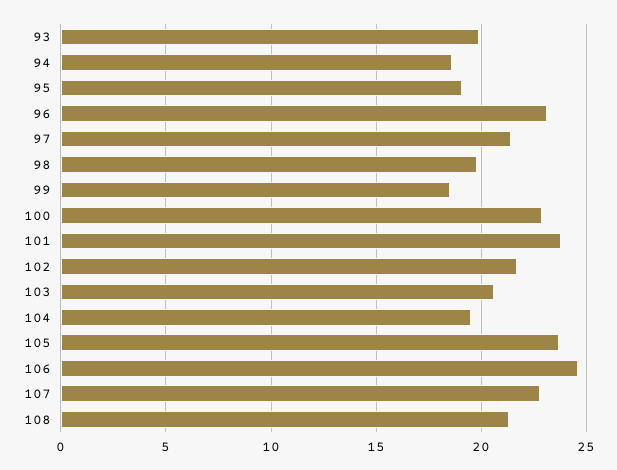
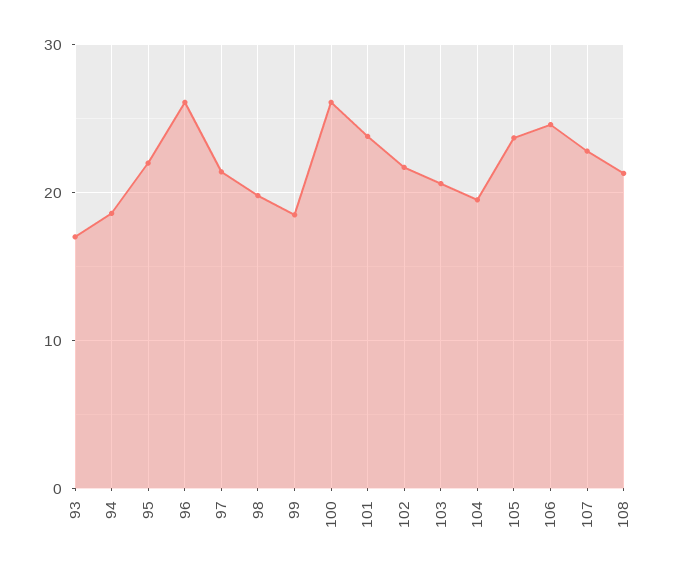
  {
-   "93": 20,
+   "93": 17,
    "94": 18.5,
-   "95": 19,
+   "95": 22,
-   "96": 23,
+   "96": 26,
    "97": 21.5,
    "98": 20,
    "99": 18.5,
-   "100": 23,
+   "100": 26,
    "101": 24,
    "102": 21.5,
    "103": 20.5,
    "104": 19.5,
    "105": 23.5,
    "106": 24.5,
    "107": 23,
    "108": 21.5
  }

